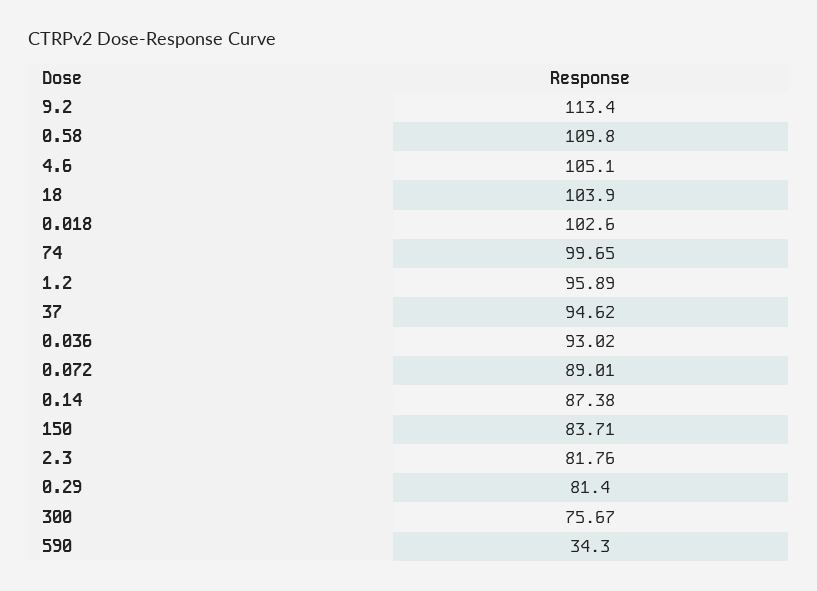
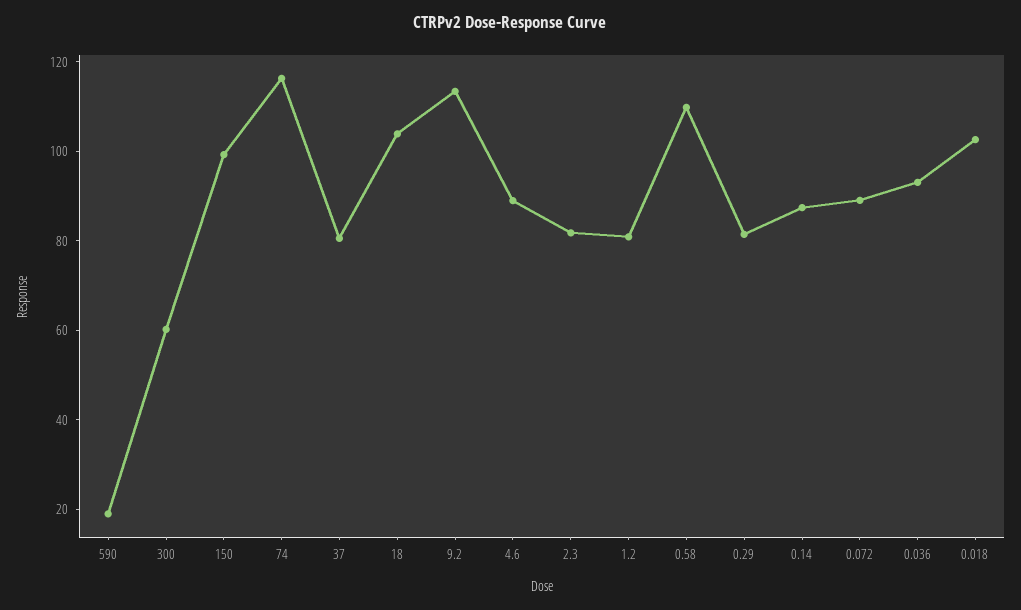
  {
    "9.2": 113.4,
    "0.58": 109.8,
-   "4.6": 105.1,
+   "4.6": 90,
    "18": 103.9,
    "0.018": 102.6,
-   "74": 99.65,
+   "74": 115,
-   "1.2": 95.89,
+   "1.2": 80,
-   "37": 94.62,
+   "37": 80,
    "0.036": 93.02,
    "0.072": 89.01,
    "0.14": 87.38,
-   "150": 83.71,
+   "150": 100,
    "2.3": 81.76,
    "0.29": 81.4,
-   "300": 75.67,
+   "300": 60,
-   "590": 34.3
+   "590": 20
  }

